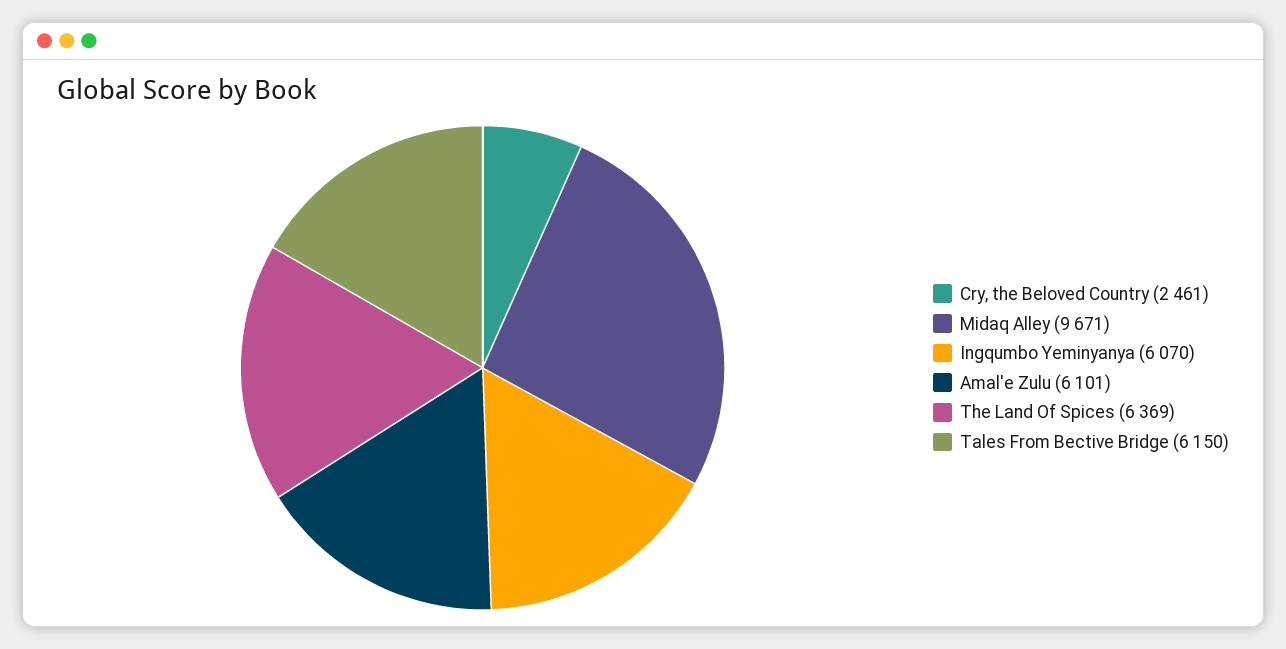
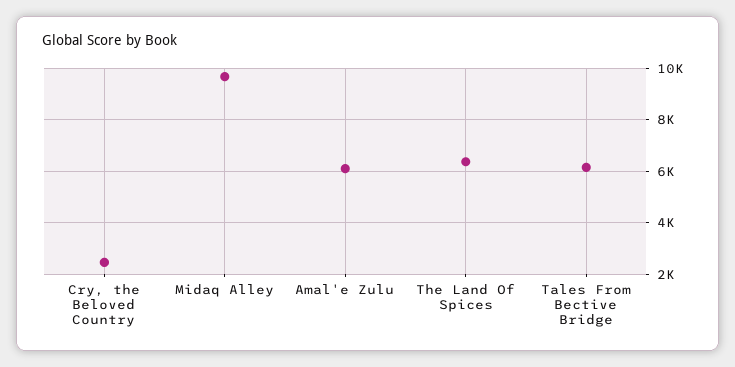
  {
    "Cry, the Beloved Country": 2461,
    "Midaq Alley": 9671,
-   "Ingqumbo Yeminyanya": 6070,
    "Amal'e Zulu": 6101,
    "The Land Of Spices": 6369,
    "Tales From Bective Bridge": 6150
  }

